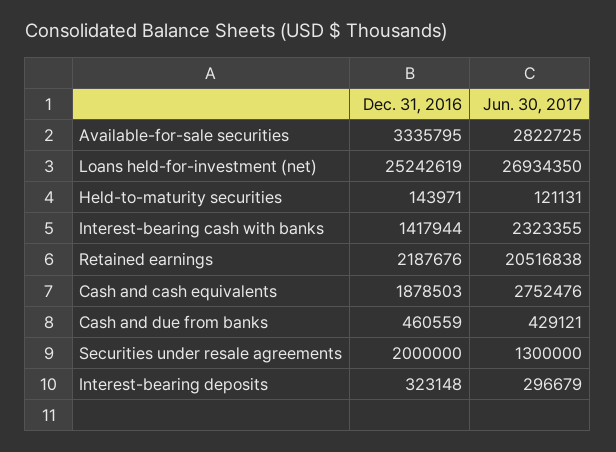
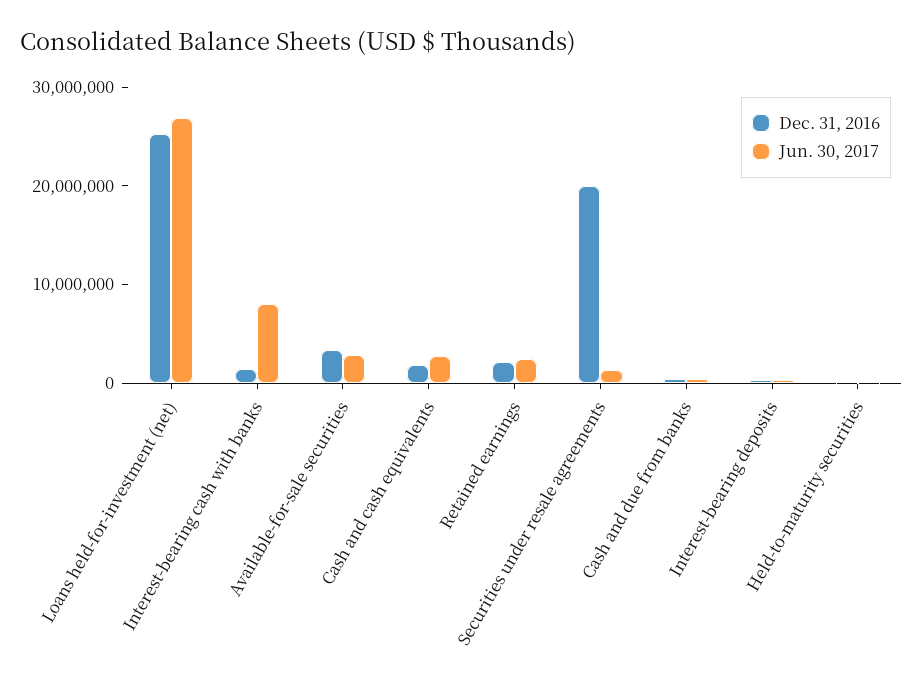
  {
    "Dec. 31, 2016": {
      "Available-for-sale securities": 3335795,
      "Loans held-for-investment (net)": 25242619,
      "Held-to-maturity securities": 143971,
      "Interest-bearing cash with banks": 1417944,
      "Retained earnings": 2187676,
      "Cash and cash equivalents": 1878503,
      "Cash and due from banks": 460559,
-     "Securities under resale agreements": 2000000,
+     "Securities under resale agreements": 20000000,
      "Interest-bearing deposits": 323148
    },
    "Jun. 30, 2017": {
      "Available-for-sale securities": 2822725,
      "Loans held-for-investment (net)": 26934350,
      "Held-to-maturity securities": 121131,
-     "Interest-bearing cash with banks": 2323355,
+     "Interest-bearing cash with banks": 8000000,
-     "Retained earnings": 20516838,
+     "Retained earnings": 2000000,
      "Cash and cash equivalents": 2752476,
      "Cash and due from banks": 429121,
      "Securities under resale agreements": 1300000,
      "Interest-bearing deposits": 296679
    }
  }

